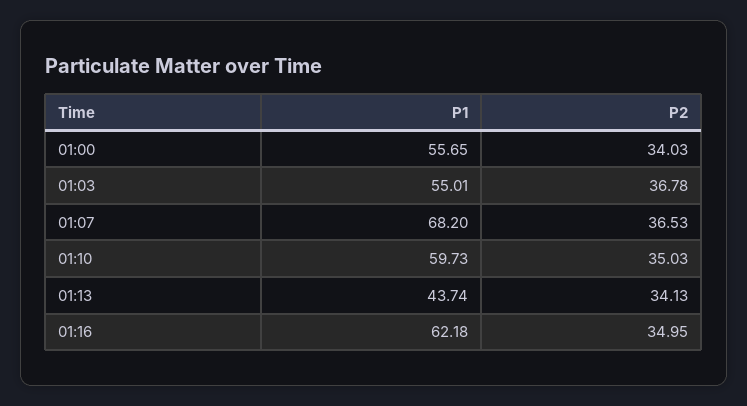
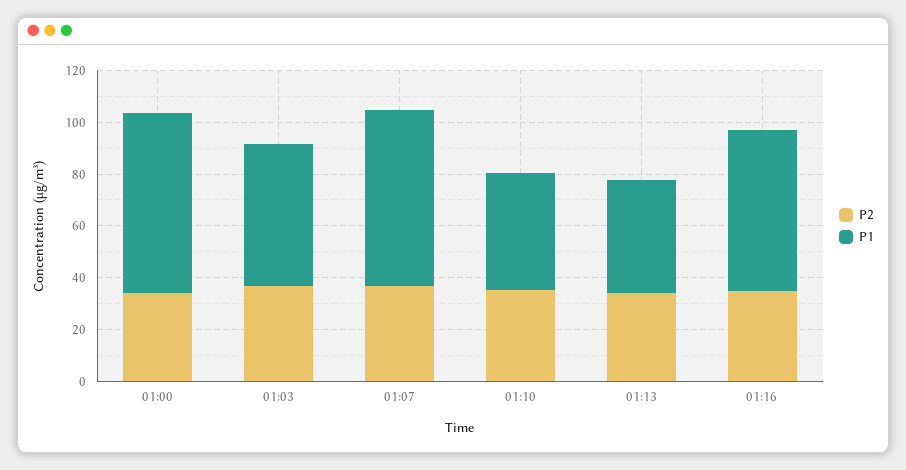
  {
    "P1": {
-     "01:00": 55.65,
+     "01:00": 70,
      "01:03": 55.01,
      "01:07": 68.2,
-     "01:10": 59.73,
+     "01:10": 45,
      "01:13": 43.74,
      "01:16": 62.18
    },
    "P2": {
      "01:00": 34.03,
      "01:03": 36.78,
      "01:07": 36.53,
      "01:10": 35.03,
      "01:13": 34.13,
      "01:16": 34.95
    }
  }

